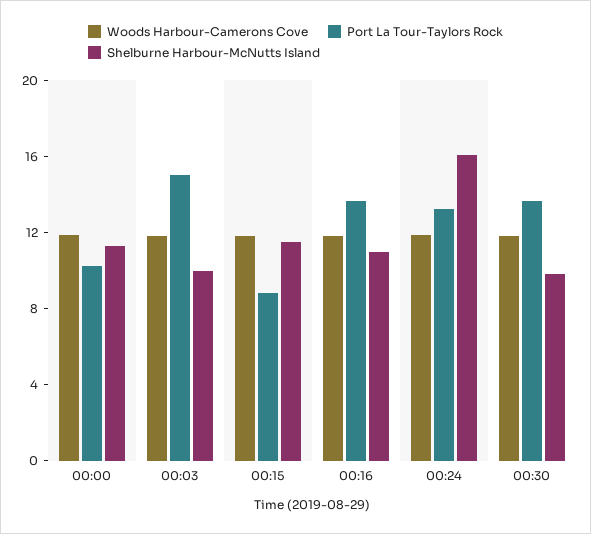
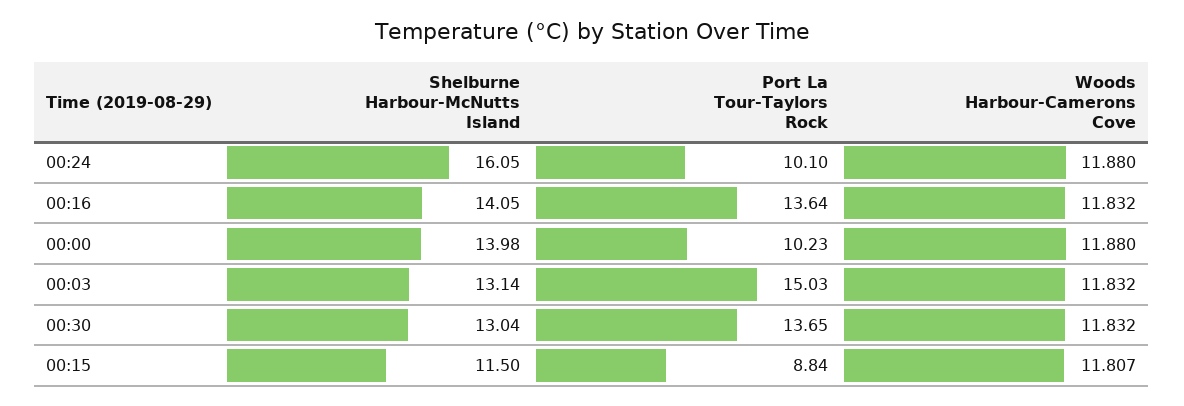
  {
    "Woods Harbour-Camerons Cove": {
      "00:00": 11.88,
      "00:03": 11.832,
      "00:15": 11.807,
      "00:16": 11.832,
      "00:24": 11.88,
      "00:30": 11.832
    },
    "Port La Tour-Taylors Rock": {
      "00:00": 10.23,
      "00:03": 15.03,
      "00:15": 8.84,
      "00:16": 13.64,
-     "00:24": 13,
+     "00:24": 10.1,
      "00:30": 13.65
    },
    "Shelburne Harbour-McNutts Island": {
-     "00:00": 11,
+     "00:00": 13.98,
-     "00:03": 10,
+     "00:03": 13.14,
      "00:15": 11.5,
-     "00:16": 11,
+     "00:16": 14.05,
      "00:24": 16.05,
-     "00:30": 10
+     "00:30": 13.04
    }
  }

